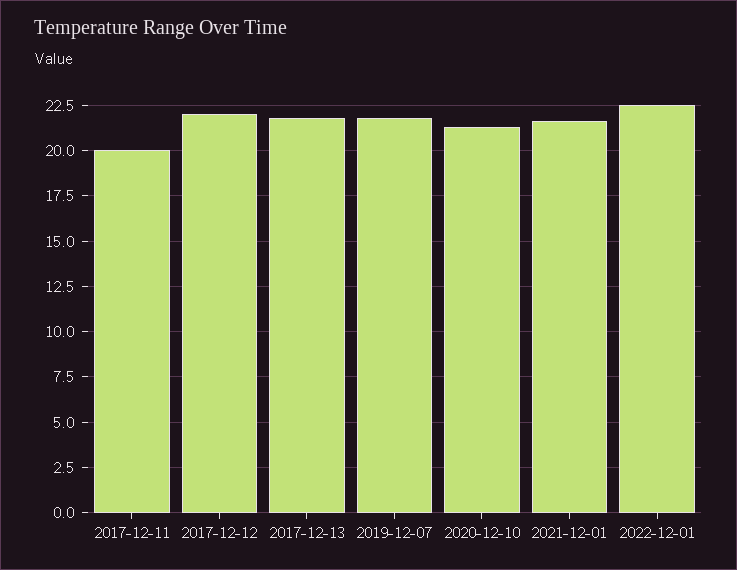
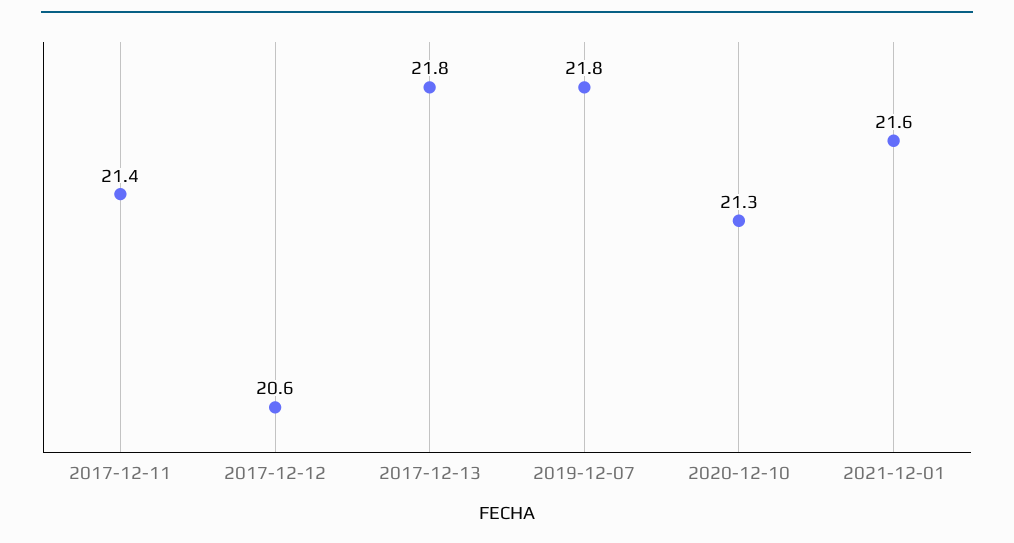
  {
-   "2017-12-11": 20,
+   "2017-12-11": 21.4,
-   "2017-12-12": 22,
+   "2017-12-12": 20.6,
    "2017-12-13": 21.8,
    "2019-12-07": 21.8,
    "2020-12-10": 21.3,
-   "2021-12-01": 21.6,
+   "2021-12-01": 21.6
-   "2022-12-01": 22.5
  }

